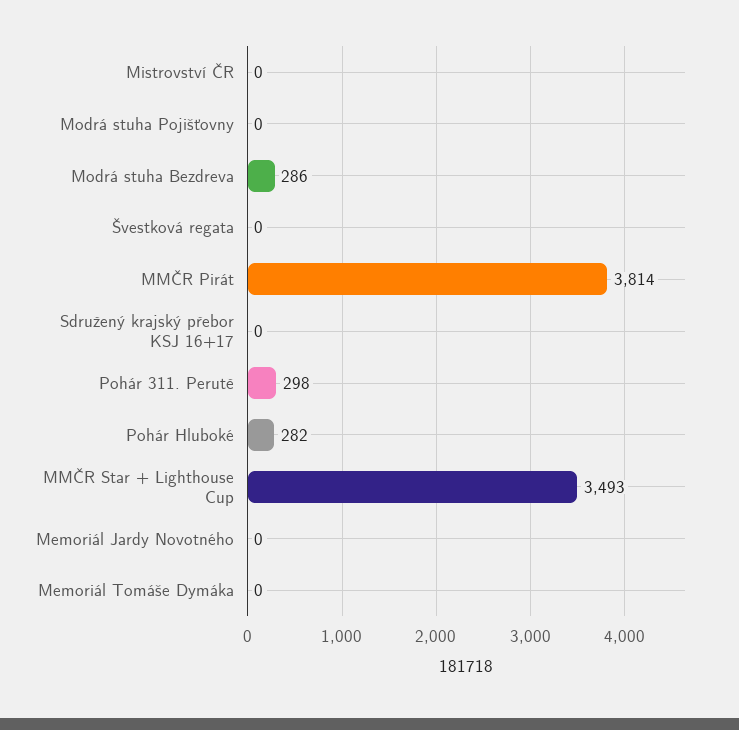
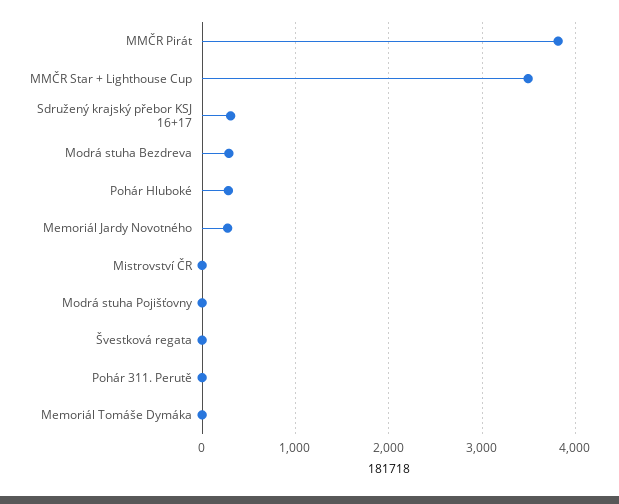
  {
    "Mistrovství ČR": 0,
    "Modrá stuha Pojišťovny": 0,
    "Modrá stuha Bezdreva": 286,
    "Švestková regata": 0,
    "MMČR Pirát": 3814,
-   "Sdružený krajský přebor KSJ 16+17": 0,
+   "Sdružený krajský přebor KSJ 16+17": 300,
-   "Pohár 311. Perutě": 298,
+   "Pohár 311. Perutě": 0,
    "Pohár Hluboké": 282,
    "MMČR Star + Lighthouse Cup": 3493,
-   "Memoriál Jardy Novotného": 0,
+   "Memoriál Jardy Novotného": 300,
    "Memoriál Tomáše Dymáka": 0
  }

